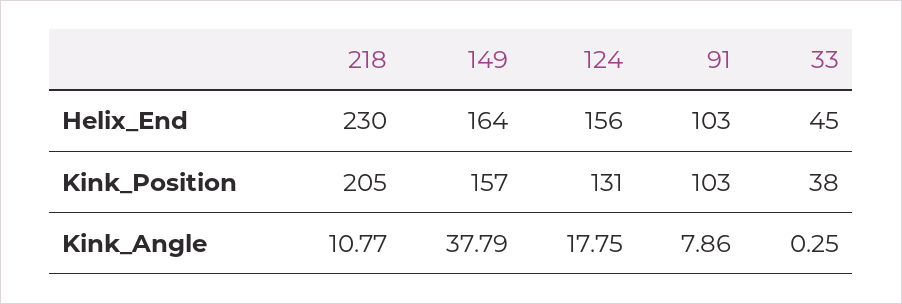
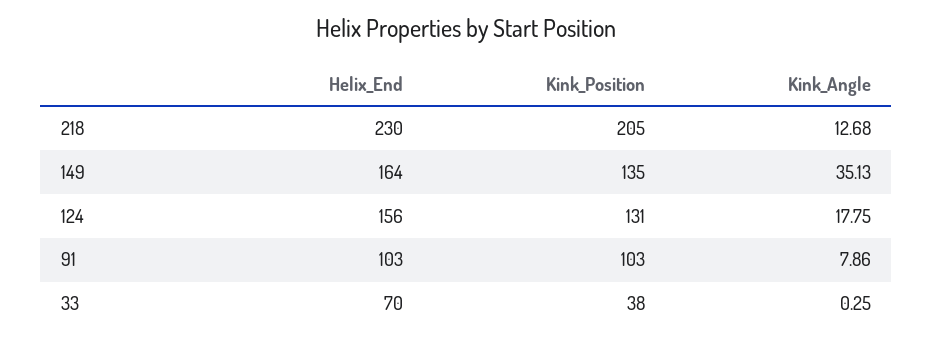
  {
    "218": {
      "Helix_End": 230,
      "Kink_Position": 205,
-     "Kink_Angle": 10.77
+     "Kink_Angle": 12.68
    },
    "149": {
      "Helix_End": 164,
-     "Kink_Position": 157,
+     "Kink_Position": 135,
-     "Kink_Angle": 37.79
+     "Kink_Angle": 35.13
    },
    "124": {
      "Helix_End": 156,
      "Kink_Position": 131,
      "Kink_Angle": 17.75
    },
    "91": {
      "Helix_End": 103,
      "Kink_Position": 103,
      "Kink_Angle": 7.86
    },
    "33": {
-     "Helix_End": 45,
+     "Helix_End": 70,
      "Kink_Position": 38,
      "Kink_Angle": 0.25
    }
  }

